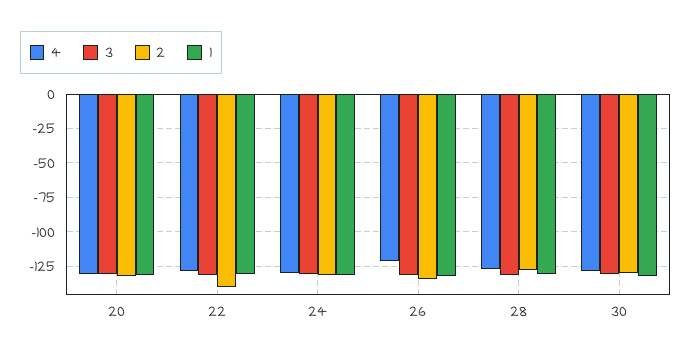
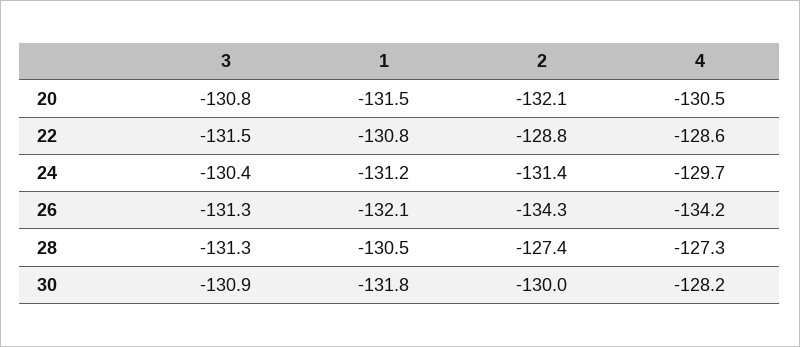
  {
    "4": {
      "20": -130.5,
      "22": -128.6,
      "24": -129.7,
-     "26": -120,
+     "26": -134.2,
      "28": -127.3,
      "30": -128.2
    },
    "3": {
      "20": -130.8,
      "22": -131.5,
      "24": -130.4,
      "26": -131.3,
      "28": -131.3,
      "30": -130.9
    },
    "2": {
      "20": -132.1,
-     "22": -140,
+     "22": -128.8,
      "24": -131.4,
      "26": -134.3,
      "28": -127.4,
      "30": -130
    },
    "1": {
      "20": -131.5,
      "22": -130.8,
      "24": -131.2,
      "26": -132.1,
      "28": -130.5,
      "30": -131.8
    }
  }

